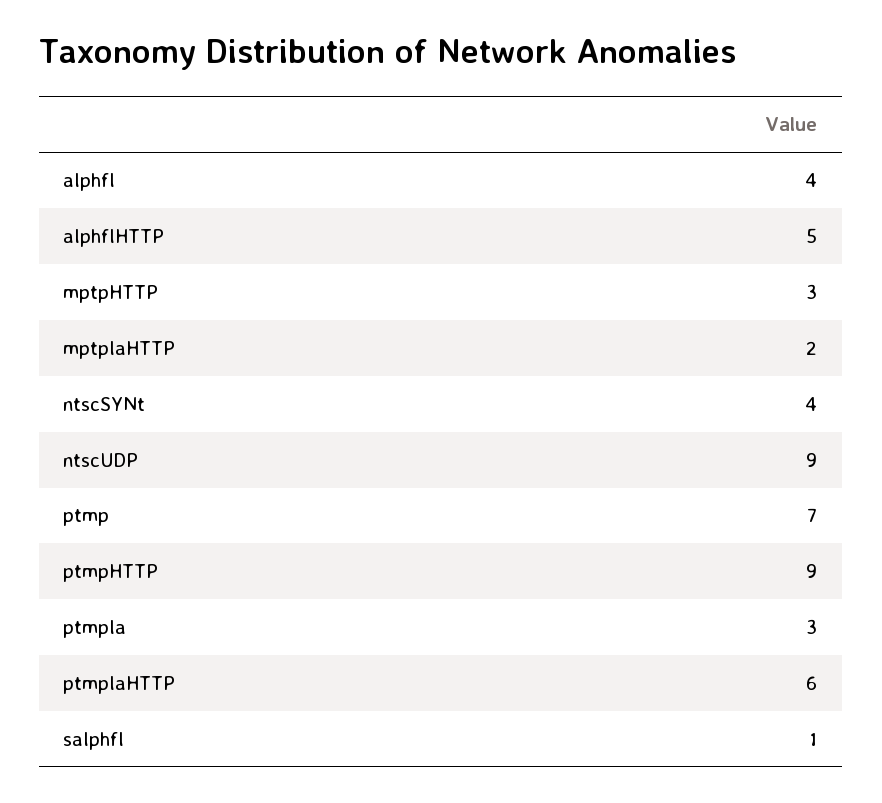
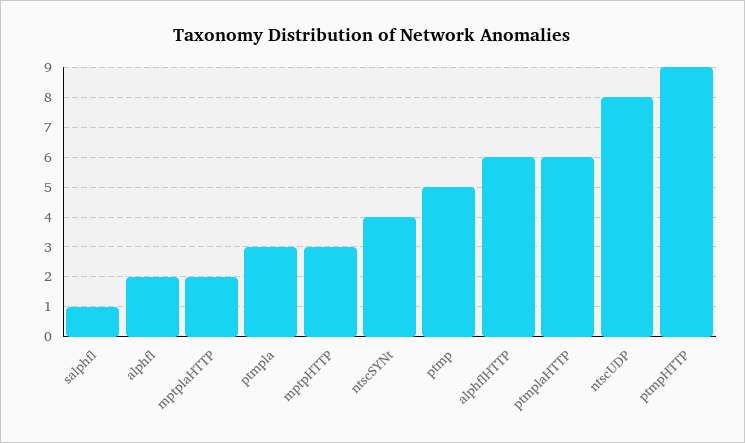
  {
-   "alphfl": 4,
+   "alphfl": 2,
-   "alphflHTTP": 5,
+   "alphflHTTP": 6,
    "mptpHTTP": 3,
    "mptplaHTTP": 2,
    "ntscSYNt": 4,
-   "ntscUDP": 9,
+   "ntscUDP": 8,
-   "ptmp": 7,
+   "ptmp": 5,
    "ptmpHTTP": 9,
    "ptmpla": 3,
    "ptmplaHTTP": 6,
    "salphfl": 1
  }

